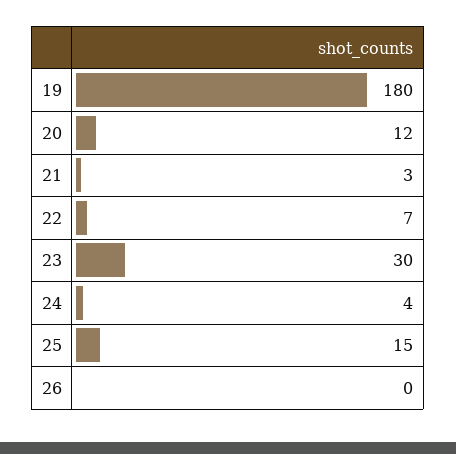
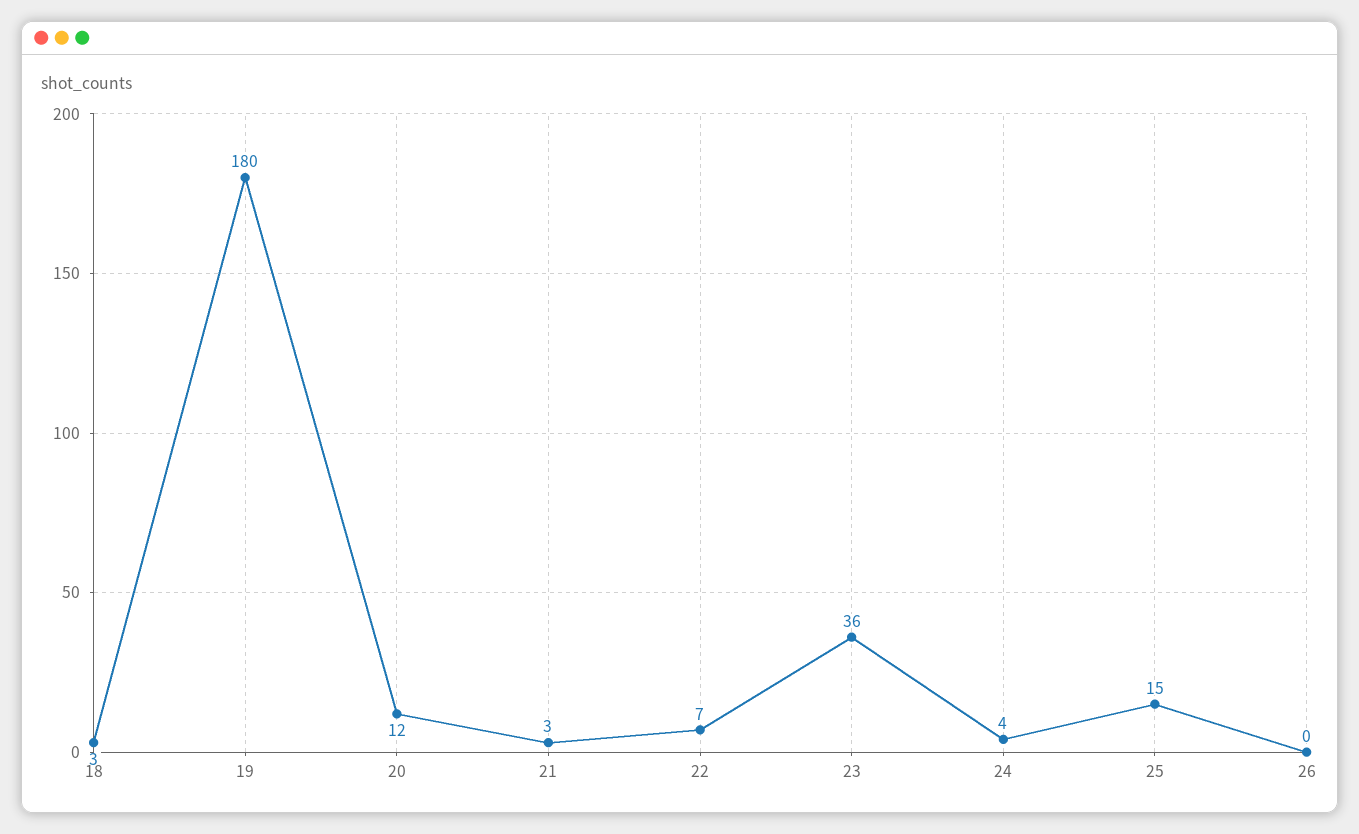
  {
    "19": 180,
    "20": 12,
    "21": 3,
    "22": 7,
-   "23": 30,
+   "23": 36,
    "24": 4,
    "25": 15,
-   "26": 0
+   "26": 0,
+   "18": 3
  }

